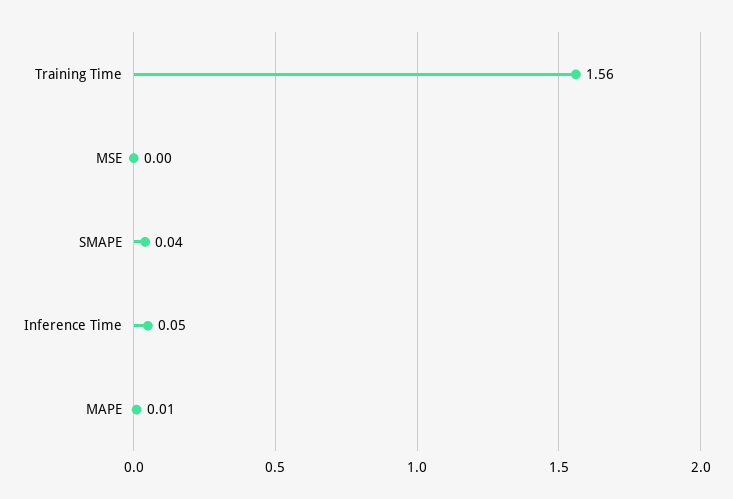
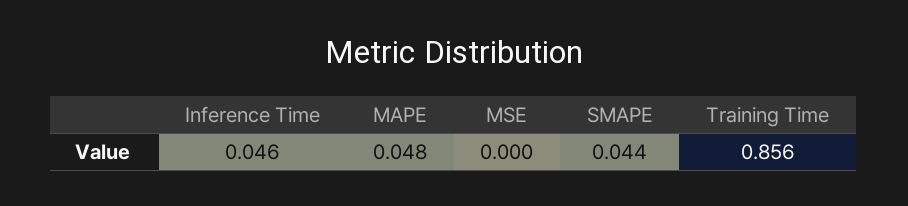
  {
-   "Training Time": 1.56,
+   "Training Time": 0.856,
    "MSE": 0,
    "SMAPE": 0.044,
    "Inference Time": 0.046,
-   "MAPE": 0.01
+   "MAPE": 0.048
  }

